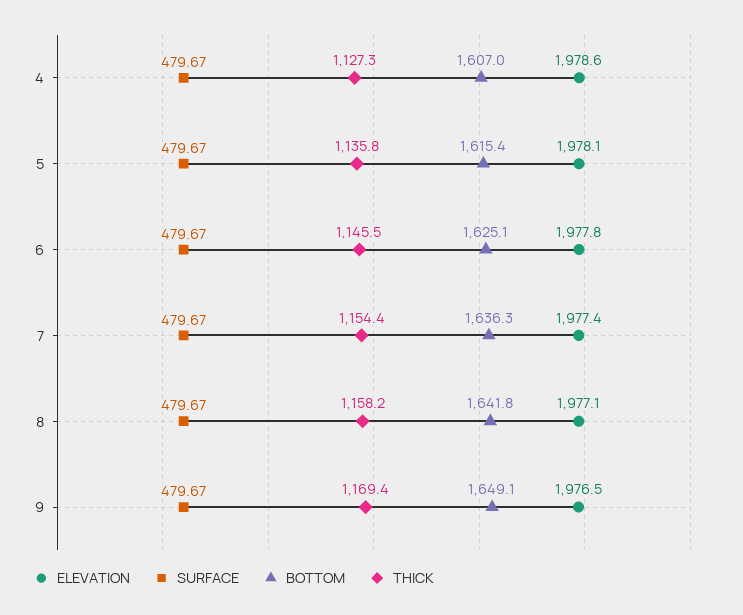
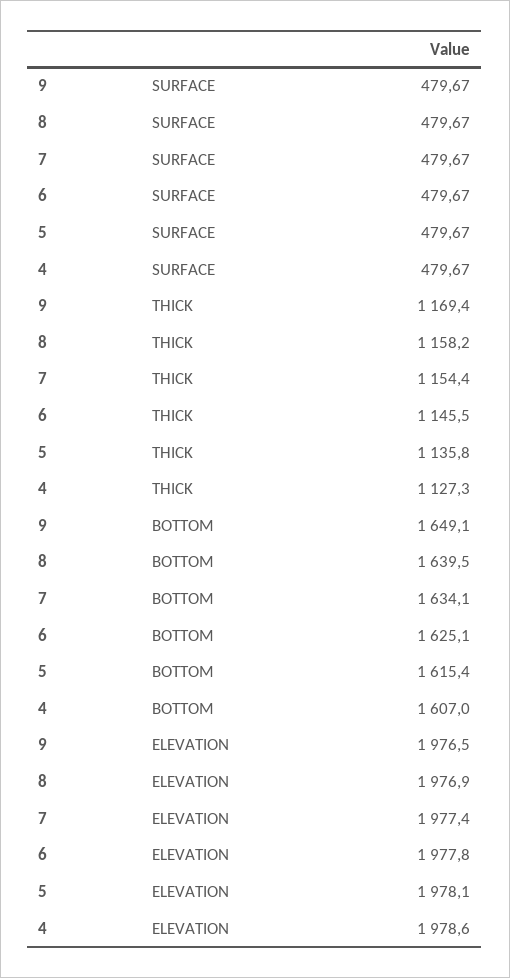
  {
    "ELEVATION": {
      "4": 1978.6,
      "5": 1978.1,
      "6": 1977.8,
      "7": 1977.4,
-     "8": 1977.1,
+     "8": 1976.9,
      "9": 1976.5
    },
    "SURFACE": {
      "4": 479.67,
      "5": 479.67,
      "6": 479.67,
      "7": 479.67,
      "8": 479.67,
      "9": 479.67
    },
    "BOTTOM": {
      "4": 1607,
      "5": 1615.4,
      "6": 1625.1,
-     "7": 1636.3,
+     "7": 1634.1,
-     "8": 1641.8,
+     "8": 1639.5,
      "9": 1649.1
    },
    "THICK": {
      "4": 1127.3,
      "5": 1135.8,
      "6": 1145.5,
      "7": 1154.4,
      "8": 1158.2,
      "9": 1169.4
    }
  }

